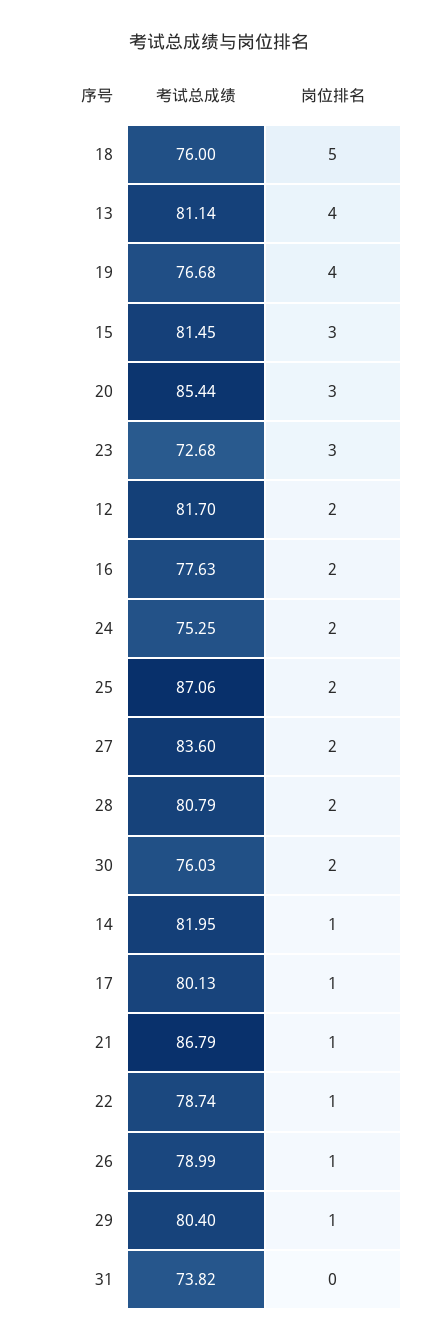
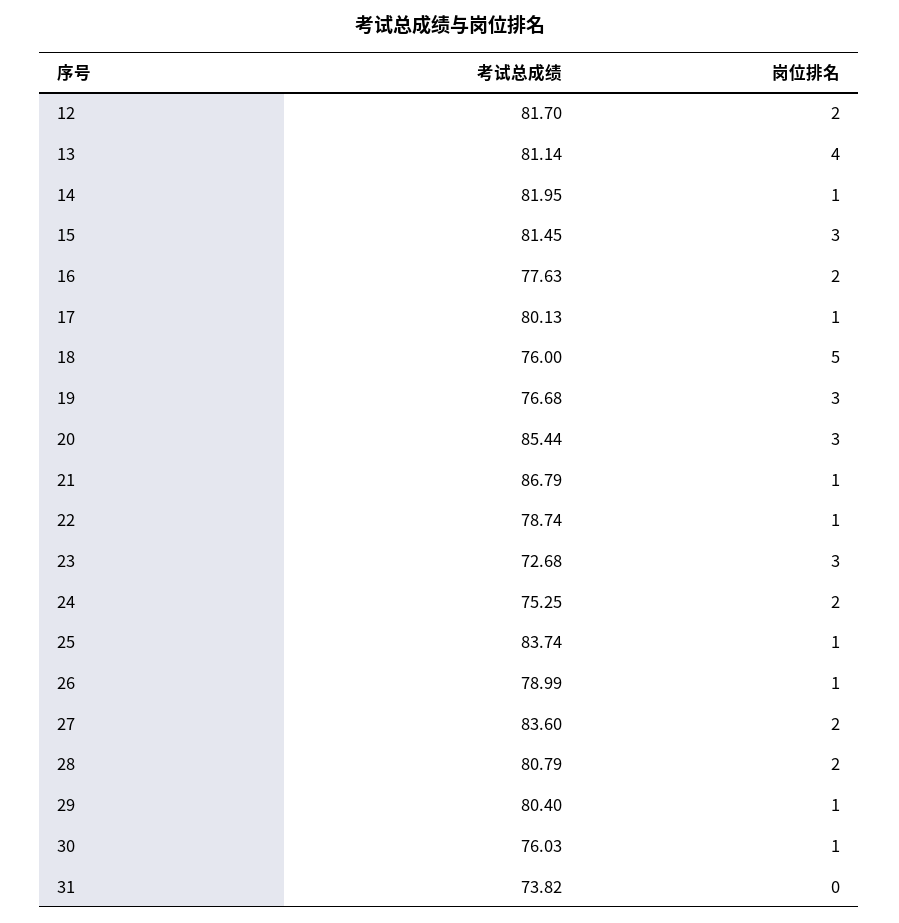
  {
    "考试总成绩": {
      "18": 76,
      "13": 81.14,
      "19": 76.68,
      "15": 81.45,
      "20": 85.44,
      "23": 72.68,
      "12": 81.7,
      "16": 77.63,
      "24": 75.25,
-     "25": 87.06,
+     "25": 83.74,
      "27": 83.6,
      "28": 80.79,
      "30": 76.03,
      "14": 81.95,
      "17": 80.13,
      "21": 86.79,
      "22": 78.74,
      "26": 78.99,
      "29": 80.4,
      "31": 73.82
    },
    "岗位排名": {
      "18": 5,
      "13": 4,
-     "19": 4,
+     "19": 3,
      "15": 3,
      "20": 3,
      "23": 3,
      "12": 2,
      "16": 2,
      "24": 2,
-     "25": 2,
+     "25": 1,
      "27": 2,
      "28": 2,
-     "30": 2,
+     "30": 1,
      "14": 1,
      "17": 1,
      "21": 1,
      "22": 1,
      "26": 1,
      "29": 1,
      "31": 0
    }
  }

